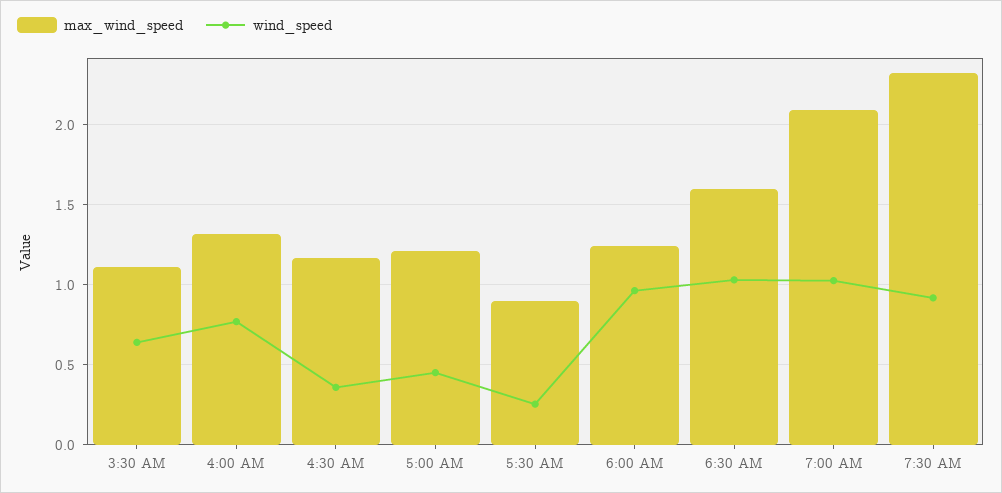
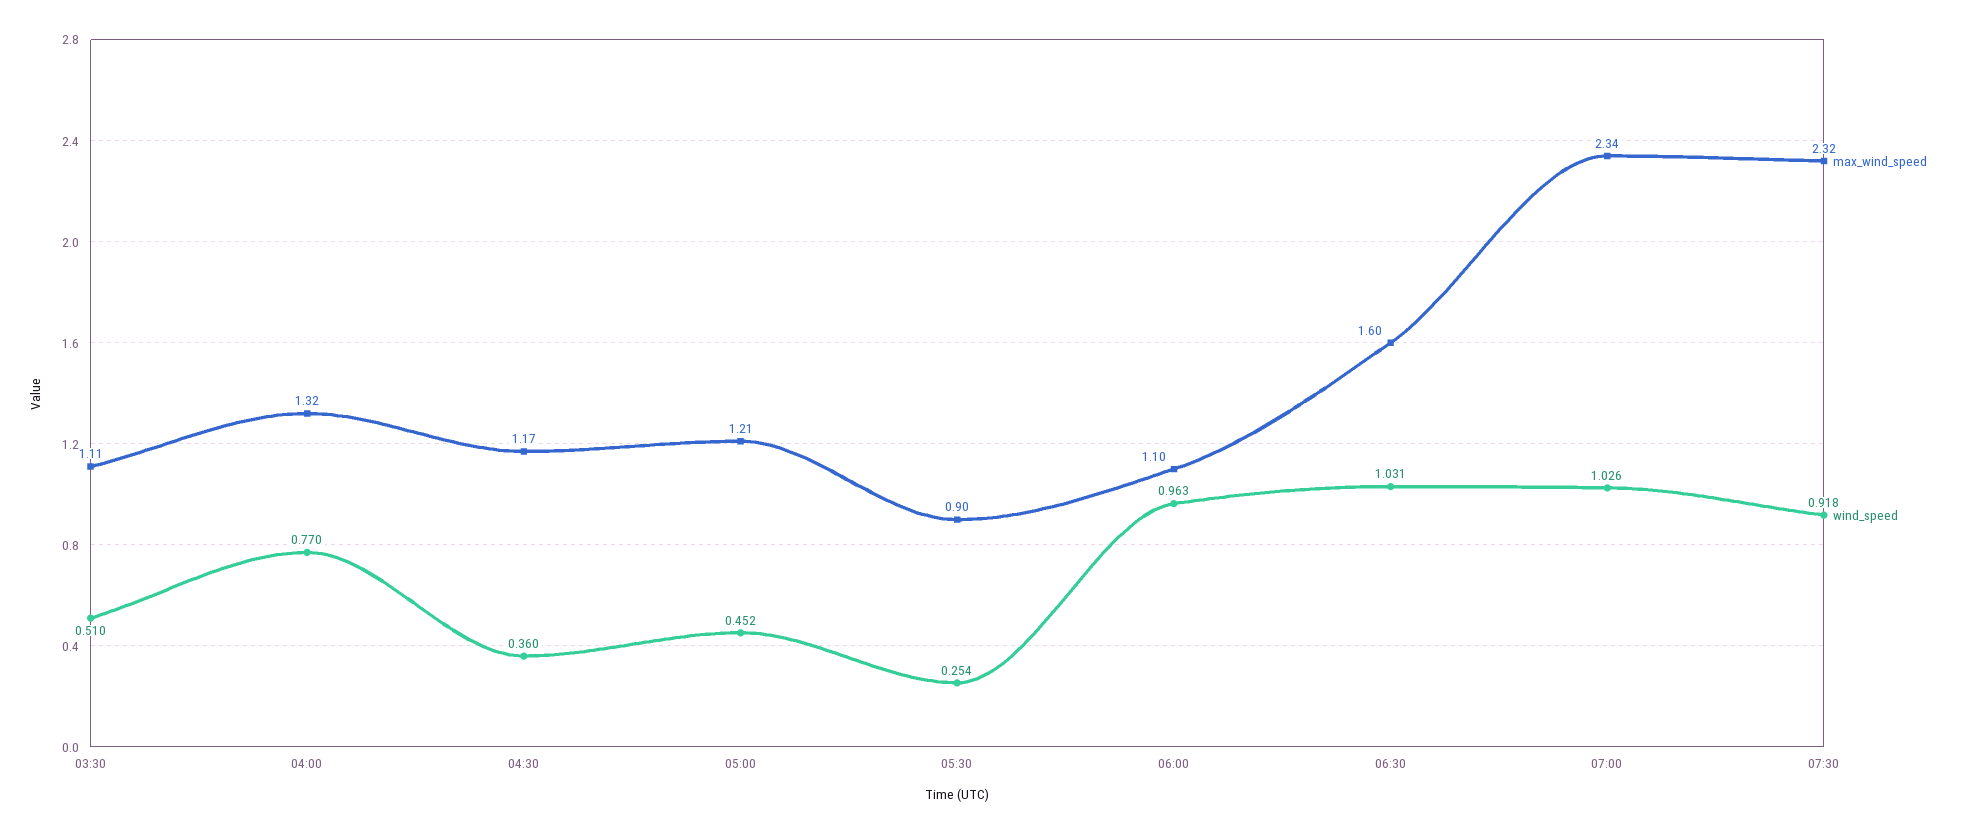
  {
    "max_wind_speed": {
      "3:30 AM": 1.11,
      "4:00 AM": 1.32,
      "4:30 AM": 1.17,
      "5:00 AM": 1.21,
      "5:30 AM": 0.9,
-     "6:00 AM": 1.25,
+     "6:00 AM": 1.1,
      "6:30 AM": 1.6,
-     "7:00 AM": 2.1,
+     "7:00 AM": 2.34,
      "7:30 AM": 2.32
    },
    "wind_speed": {
-     "3:30 AM": 0.65,
+     "3:30 AM": 0.51,
      "4:00 AM": 0.77,
      "4:30 AM": 0.36,
      "5:00 AM": 0.452,
      "5:30 AM": 0.254,
      "6:00 AM": 0.963,
      "6:30 AM": 1.031,
      "7:00 AM": 1.026,
      "7:30 AM": 0.918
    }
  }

